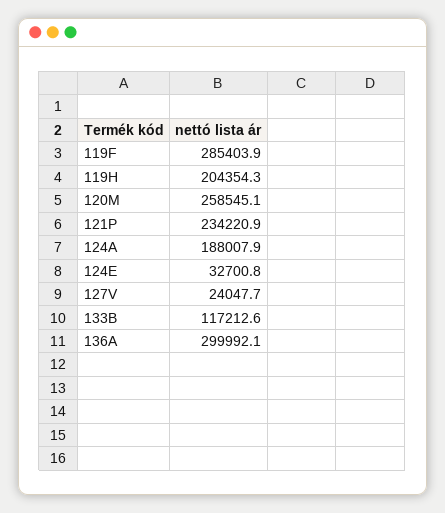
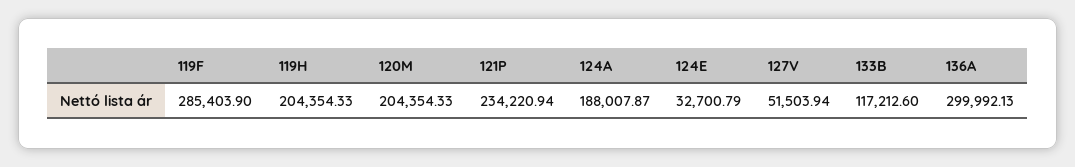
  {
    "119F": 285403.9,
    "119H": 204354.33,
-   "120M": 258545.1,
+   "120M": 204354.33,
    "121P": 234220.94,
    "124A": 188007.87,
    "124E": 32700.79,
-   "127V": 24047.7,
+   "127V": 51503.94,
    "133B": 117212.6,
    "136A": 299992.13
  }

